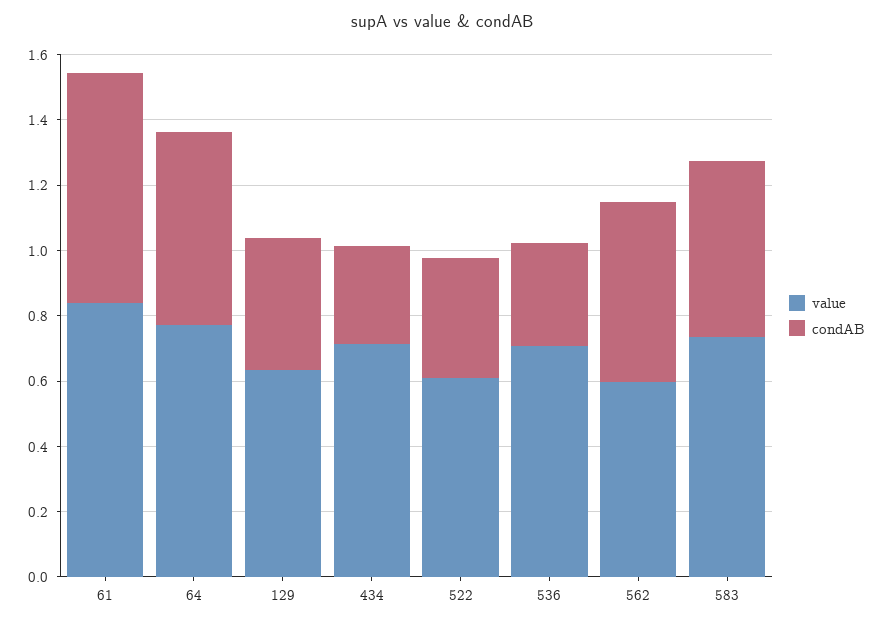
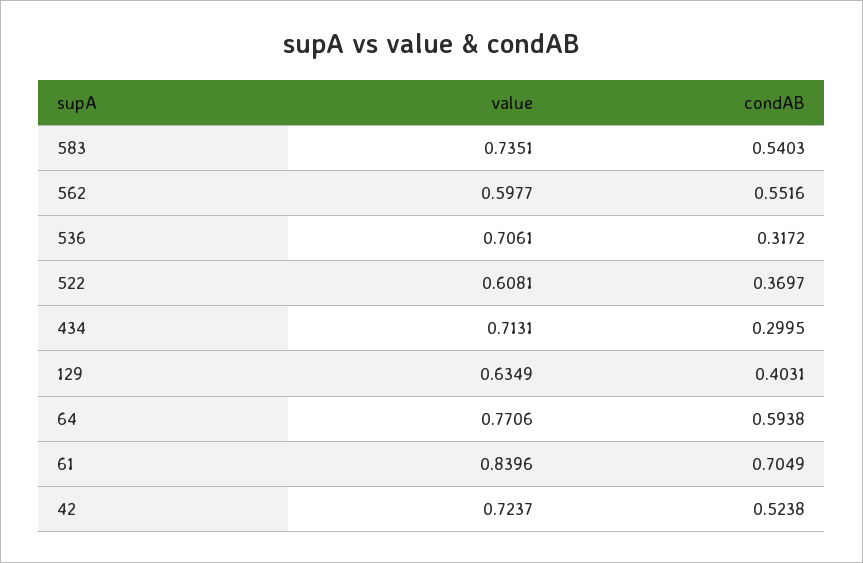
  {
    "value": {
      "61": 0.8396,
      "64": 0.7706,
      "129": 0.6349,
      "434": 0.7131,
      "522": 0.6081,
      "536": 0.7061,
      "562": 0.5977,
-     "583": 0.7351
+     "583": 0.7351,
+     "42": 0.7237
    },
    "condAB": {
      "61": 0.7049,
      "64": 0.5938,
      "129": 0.4031,
      "434": 0.2995,
      "522": 0.3697,
      "536": 0.3172,
      "562": 0.5516,
-     "583": 0.5403
+     "583": 0.5403,
+     "42": 0.5238
    }
  }

